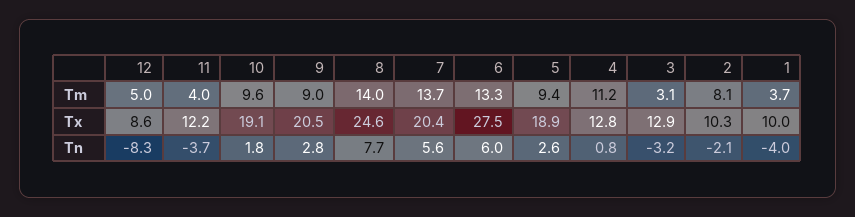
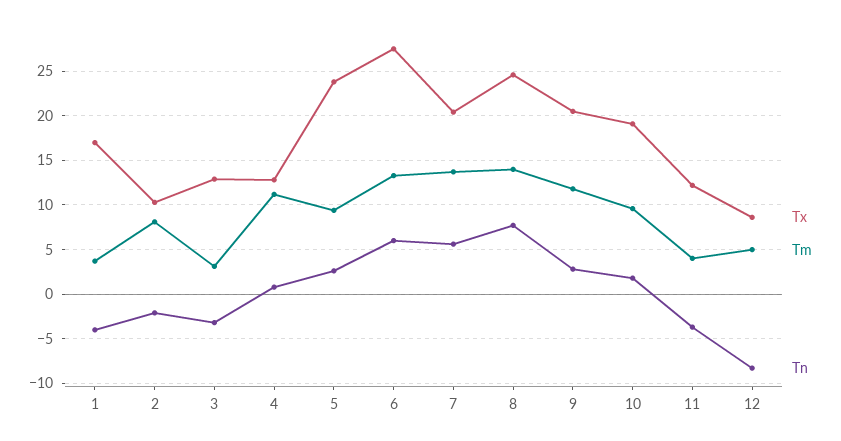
  {
    "Tm": {
      "12": 5,
      "11": 4,
      "10": 9.6,
-     "9": 9,
+     "9": 12,
      "8": 14,
      "7": 13.7,
      "6": 13.3,
      "5": 9.4,
      "4": 11.2,
      "3": 3.1,
      "2": 8.1,
      "1": 3.7
    },
    "Tx": {
      "12": 8.6,
      "11": 12.2,
      "10": 19.1,
      "9": 20.5,
      "8": 24.6,
      "7": 20.4,
      "6": 27.5,
-     "5": 18.9,
+     "5": 24,
      "4": 12.8,
      "3": 12.9,
      "2": 10.3,
-     "1": 10
+     "1": 17
    },
    "Tn": {
      "12": -8.3,
      "11": -3.7,
      "10": 1.8,
      "9": 2.8,
      "8": 7.7,
      "7": 5.6,
      "6": 6,
      "5": 2.6,
      "4": 0.8,
      "3": -3.2,
      "2": -2.1,
      "1": -4
    }
  }

